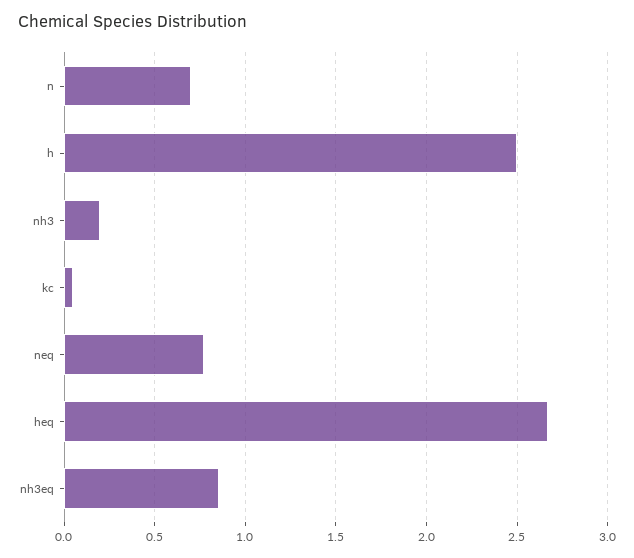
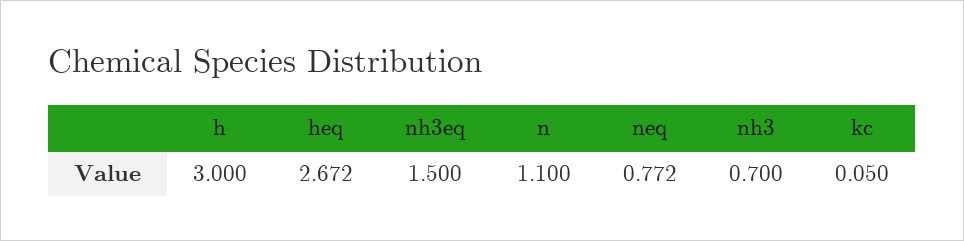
  {
-   "n": 0.7,
+   "n": 1.1,
-   "h": 2.5,
+   "h": 3,
-   "nh3": 0.2,
+   "nh3": 0.7,
    "kc": 0.05,
    "neq": 0.772,
    "heq": 2.672,
-   "nh3eq": 0.85
+   "nh3eq": 1.5
  }

